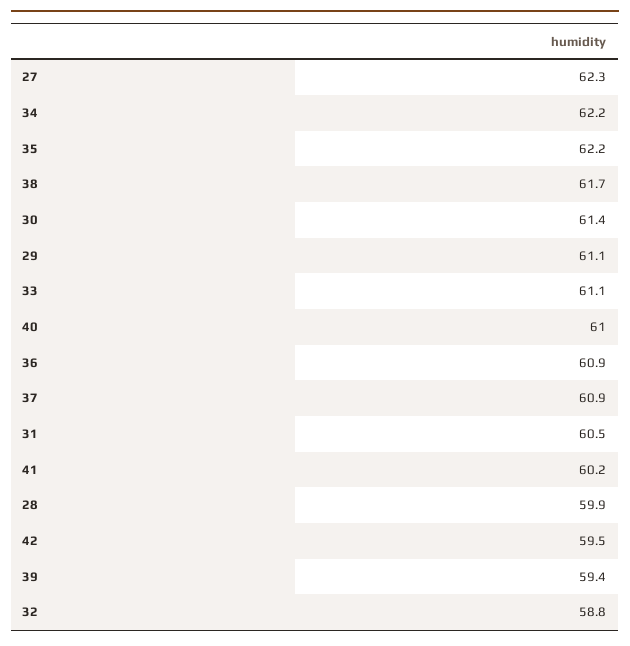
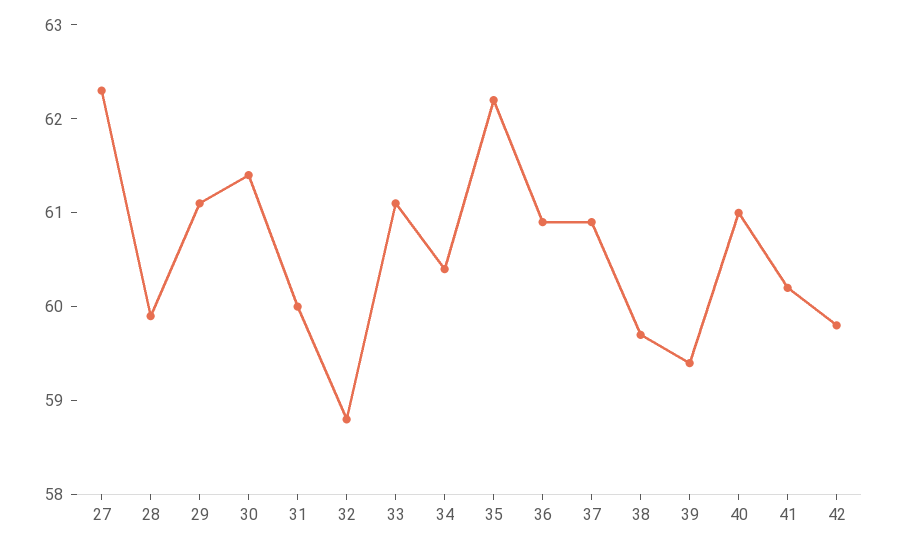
  {
    "27": 62.3,
-   "34": 62.2,
+   "34": 60.4,
    "35": 62.2,
-   "38": 61.7,
+   "38": 59.7,
    "30": 61.4,
    "29": 61.1,
    "33": 61.1,
    "40": 61,
    "36": 60.9,
    "37": 60.9,
-   "31": 60.5,
+   "31": 60,
    "41": 60.2,
    "28": 59.9,
-   "42": 59.5,
+   "42": 59.8,
    "39": 59.4,
    "32": 58.8
  }

